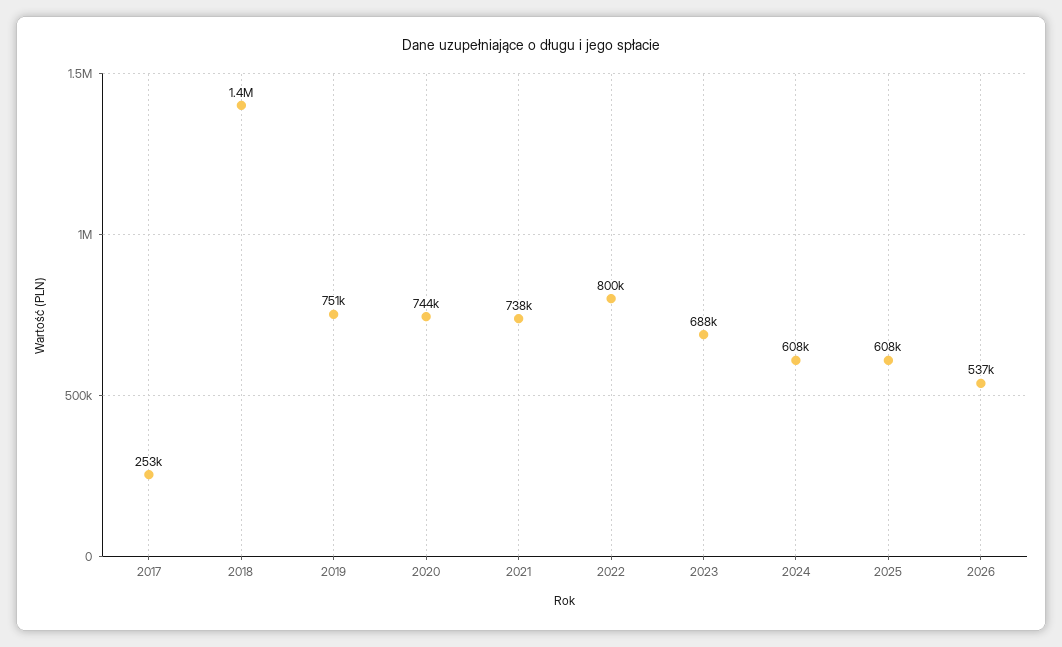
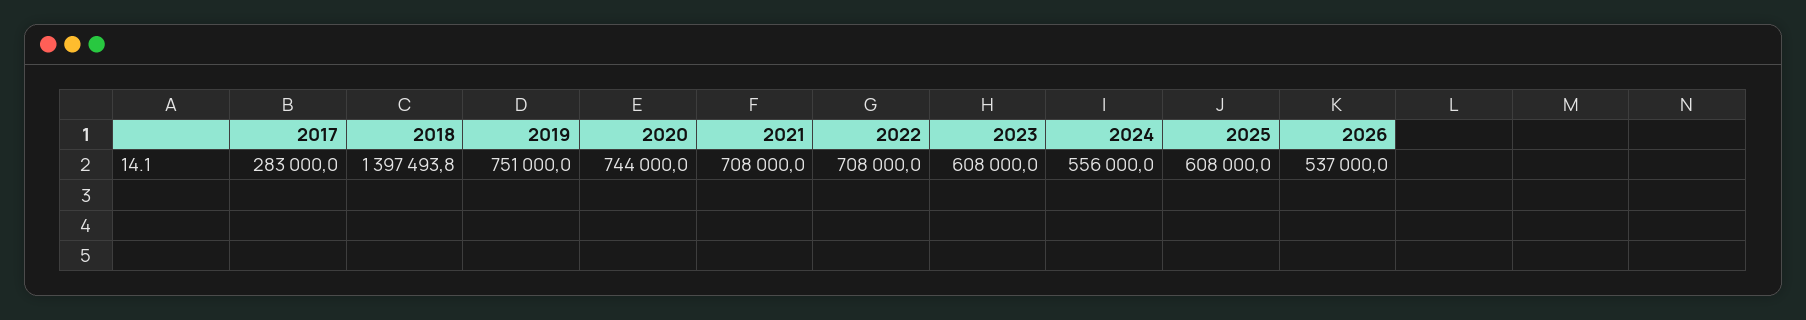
  {
-   "2017": 253000,
+   "2017": 283000,
    "2018": 1397493.8,
    "2019": 751000,
    "2020": 744000,
-   "2021": 738000,
+   "2021": 708000,
-   "2022": 800000,
+   "2022": 708000,
-   "2023": 688000,
+   "2023": 608000,
-   "2024": 608000,
+   "2024": 556000,
    "2025": 608000,
    "2026": 537000
  }

